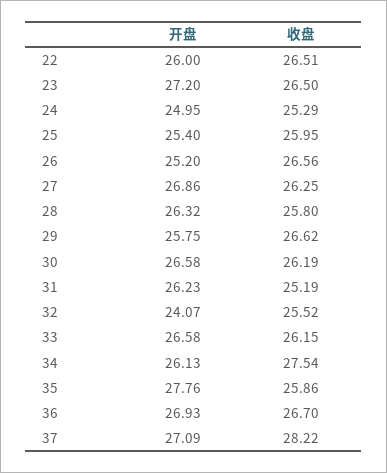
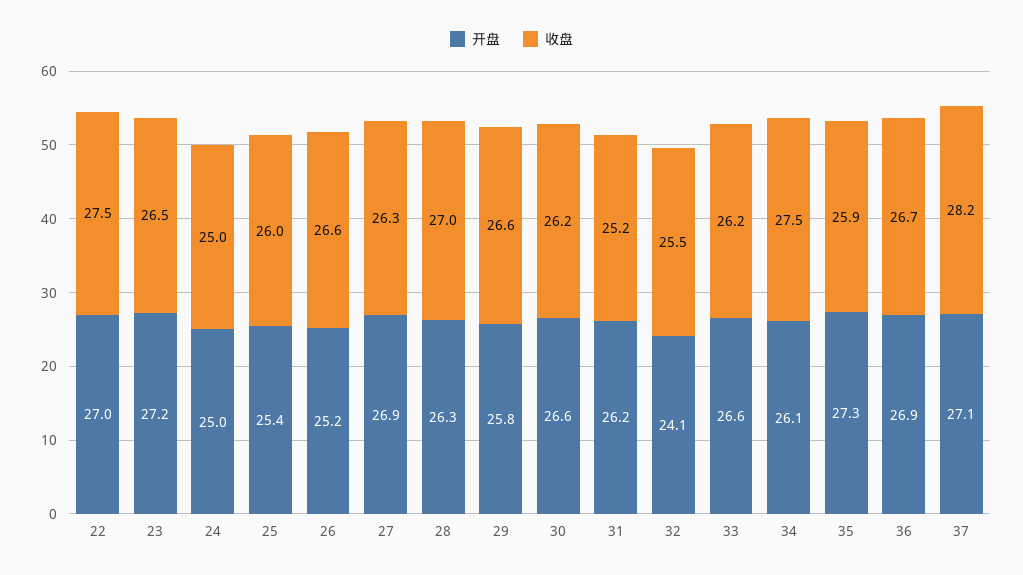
  {
    "开盘": {
-     "22": 26,
+     "22": 27,
      "23": 27.2,
      "24": 24.95,
      "25": 25.4,
      "26": 25.2,
      "27": 26.86,
      "28": 26.32,
      "29": 25.75,
      "30": 26.58,
      "31": 26.23,
      "32": 24.07,
      "33": 26.58,
      "34": 26.13,
-     "35": 27.76,
+     "35": 27.3,
      "36": 26.93,
      "37": 27.09
    },
    "收盘": {
-     "22": 26.51,
+     "22": 27.5,
      "23": 26.5,
-     "24": 25.29,
+     "24": 25,
      "25": 25.95,
      "26": 26.56,
      "27": 26.25,
-     "28": 25.8,
+     "28": 27,
      "29": 26.62,
      "30": 26.19,
      "31": 25.19,
      "32": 25.52,
      "33": 26.15,
      "34": 27.54,
      "35": 25.86,
      "36": 26.7,
      "37": 28.22
    }
  }

